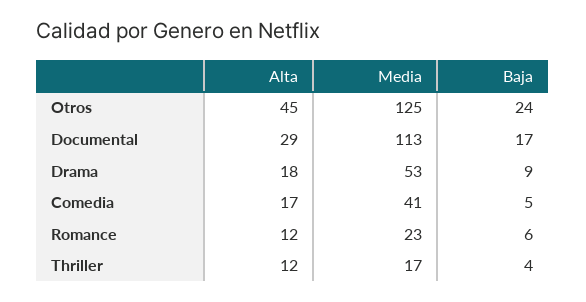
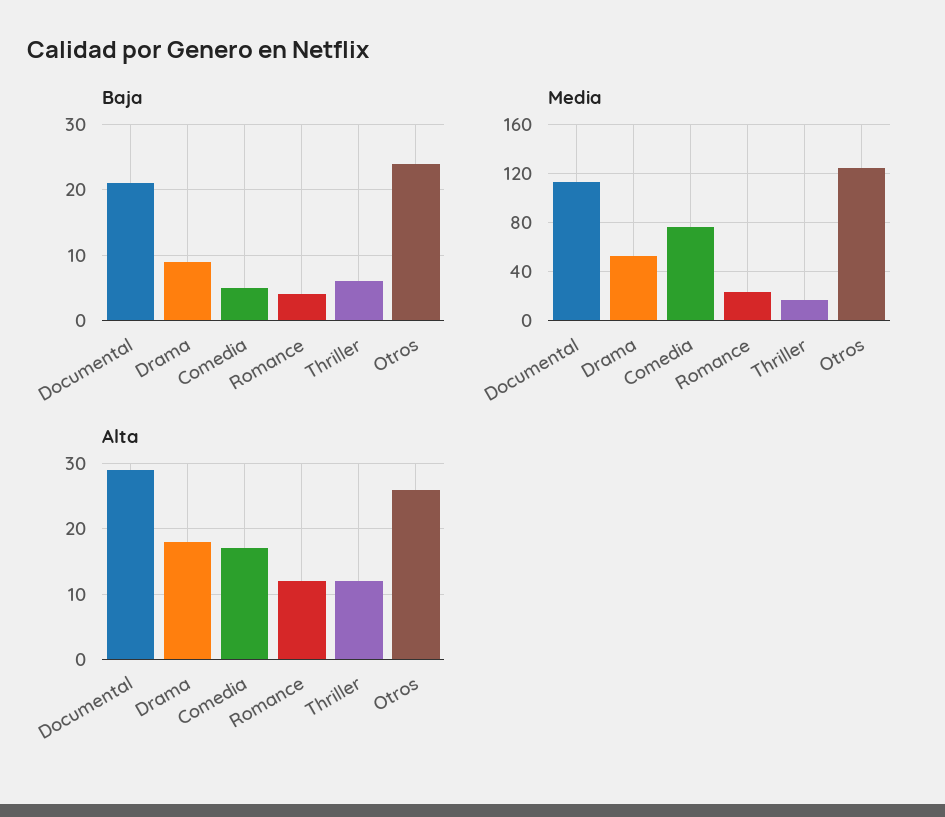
  {
    "Alta": {
-     "Otros": 45,
+     "Otros": 26,
      "Documental": 29,
      "Drama": 18,
      "Comedia": 17,
      "Romance": 12,
      "Thriller": 12
    },
    "Media": {
      "Otros": 125,
      "Documental": 113,
      "Drama": 53,
-     "Comedia": 41,
+     "Comedia": 75,
      "Romance": 23,
      "Thriller": 17
    },
    "Baja": {
      "Otros": 24,
-     "Documental": 17,
+     "Documental": 21,
      "Drama": 9,
      "Comedia": 5,
-     "Romance": 6,
+     "Romance": 4,
-     "Thriller": 4
+     "Thriller": 6
    }
  }

